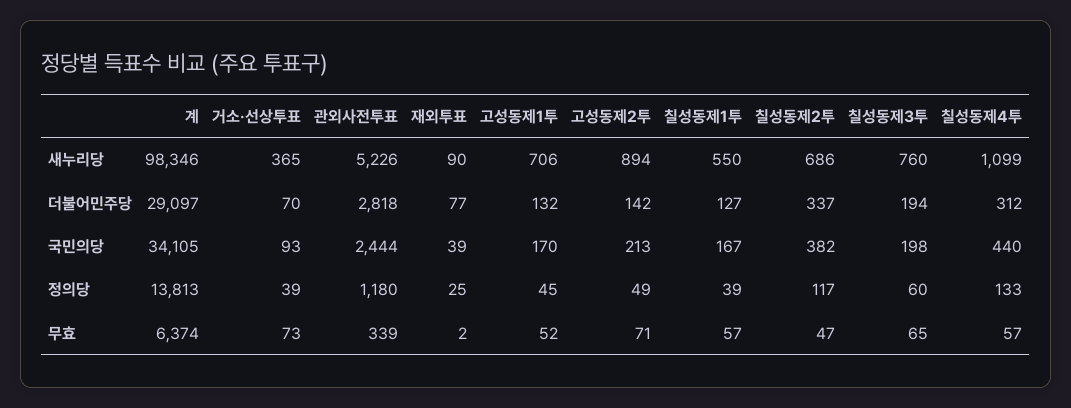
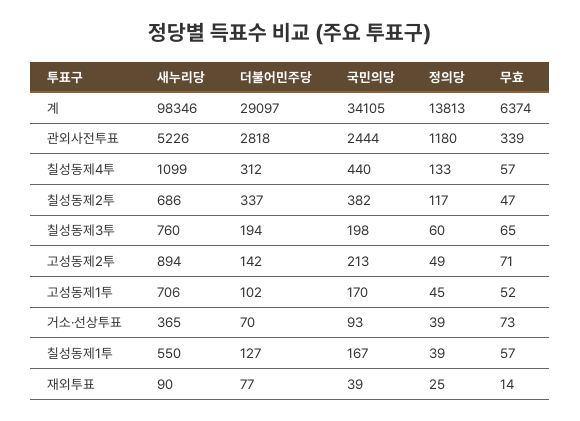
  {
    "계": {
      "새누리당": 98346,
      "더불어민주당": 29097,
      "국민의당": 34105,
      "정의당": 13813,
      "무효": 6374
    },
    "거소·선상투표": {
      "새누리당": 365,
      "더불어민주당": 70,
      "국민의당": 93,
      "정의당": 39,
      "무효": 73
    },
    "관외사전투표": {
      "새누리당": 5226,
      "더불어민주당": 2818,
      "국민의당": 2444,
      "정의당": 1180,
      "무효": 339
    },
    "재외투표": {
      "새누리당": 90,
      "더불어민주당": 77,
      "국민의당": 39,
      "정의당": 25,
-     "무효": 2
+     "무효": 14
    },
    "고성동제1투": {
      "새누리당": 706,
-     "더불어민주당": 132,
+     "더불어민주당": 102,
      "국민의당": 170,
      "정의당": 45,
      "무효": 52
    },
    "고성동제2투": {
      "새누리당": 894,
      "더불어민주당": 142,
      "국민의당": 213,
      "정의당": 49,
      "무효": 71
    },
    "칠성동제1투": {
      "새누리당": 550,
      "더불어민주당": 127,
      "국민의당": 167,
      "정의당": 39,
      "무효": 57
    },
    "칠성동제2투": {
      "새누리당": 686,
      "더불어민주당": 337,
      "국민의당": 382,
      "정의당": 117,
      "무효": 47
    },
    "칠성동제3투": {
      "새누리당": 760,
      "더불어민주당": 194,
      "국민의당": 198,
      "정의당": 60,
      "무효": 65
    },
    "칠성동제4투": {
      "새누리당": 1099,
      "더불어민주당": 312,
      "국민의당": 440,
      "정의당": 133,
      "무효": 57
    }
  }

